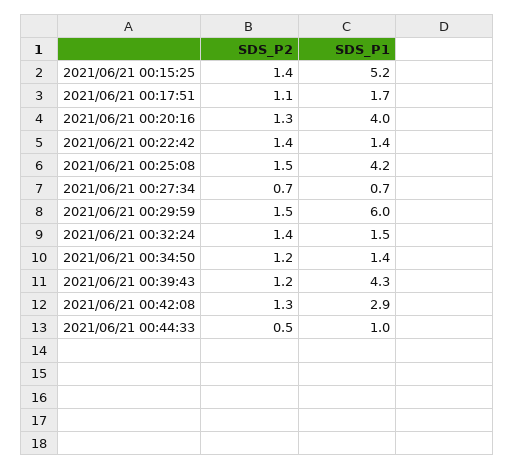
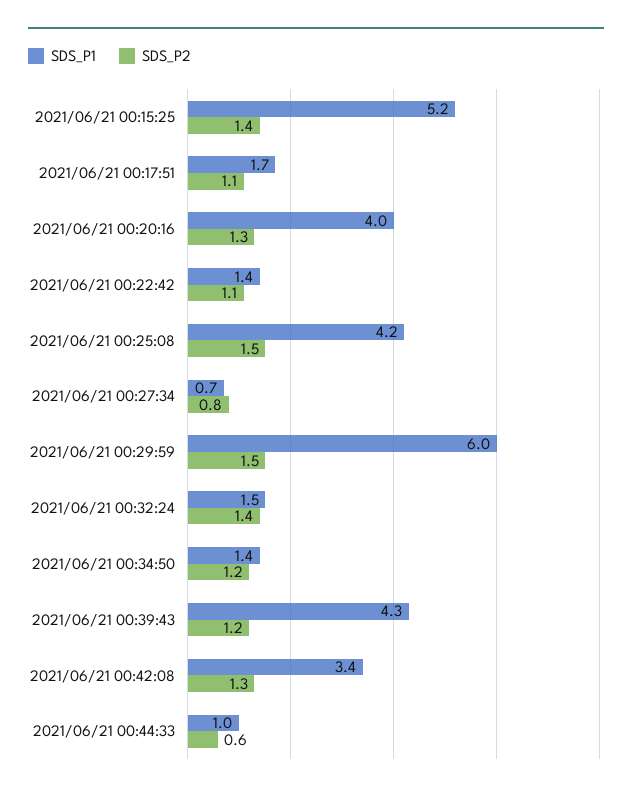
  {
    "SDS_P2": {
      "2021/06/21 00:15:25": 1.4,
      "2021/06/21 00:17:51": 1.1,
      "2021/06/21 00:20:16": 1.3,
-     "2021/06/21 00:22:42": 1.4,
+     "2021/06/21 00:22:42": 1.1,
      "2021/06/21 00:25:08": 1.5,
-     "2021/06/21 00:27:34": 0.7,
+     "2021/06/21 00:27:34": 0.8,
      "2021/06/21 00:29:59": 1.5,
      "2021/06/21 00:32:24": 1.4,
      "2021/06/21 00:34:50": 1.2,
      "2021/06/21 00:39:43": 1.2,
      "2021/06/21 00:42:08": 1.3,
-     "2021/06/21 00:44:33": 0.5
+     "2021/06/21 00:44:33": 0.6
    },
    "SDS_P1": {
      "2021/06/21 00:15:25": 5.2,
      "2021/06/21 00:17:51": 1.7,
      "2021/06/21 00:20:16": 4,
      "2021/06/21 00:22:42": 1.4,
      "2021/06/21 00:25:08": 4.2,
      "2021/06/21 00:27:34": 0.7,
      "2021/06/21 00:29:59": 6,
      "2021/06/21 00:32:24": 1.5,
      "2021/06/21 00:34:50": 1.4,
      "2021/06/21 00:39:43": 4.3,
-     "2021/06/21 00:42:08": 2.9,
+     "2021/06/21 00:42:08": 3.4,
      "2021/06/21 00:44:33": 1
    }
  }

